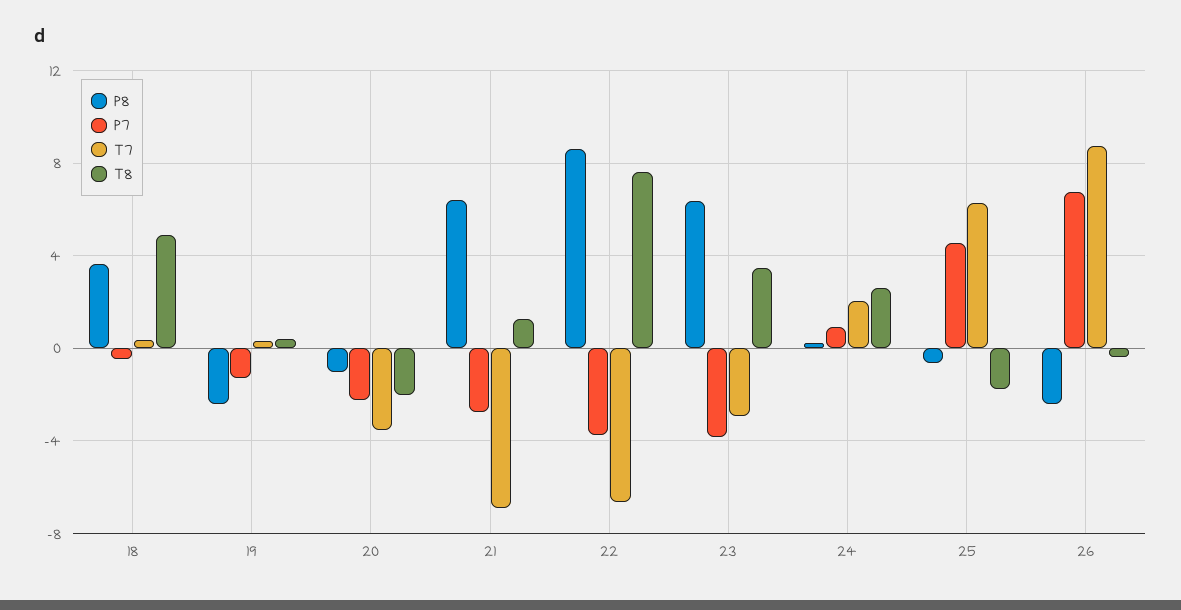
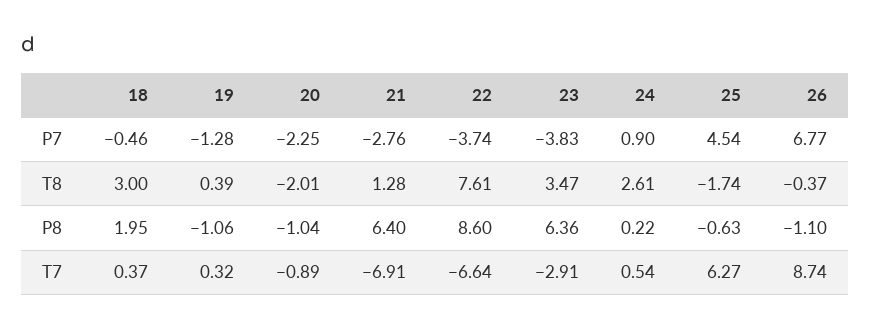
  {
    "P8": {
-     "18": 3.5,
+     "18": 1.95,
-     "19": -2.5,
+     "19": -1.06,
      "20": -1.04,
      "21": 6.4,
      "22": 8.6,
      "23": 6.36,
      "24": 0.22,
      "25": -0.63,
-     "26": -2.5
+     "26": -1.1
    },
    "P7": {
      "18": -0.46,
      "19": -1.28,
      "20": -2.25,
      "21": -2.76,
      "22": -3.74,
      "23": -3.83,
      "24": 0.9,
      "25": 4.54,
      "26": 6.77
    },
    "T7": {
      "18": 0.37,
      "19": 0.32,
-     "20": -3.5,
+     "20": -0.89,
      "21": -6.91,
      "22": -6.64,
      "23": -2.91,
-     "24": 2,
+     "24": 0.54,
      "25": 6.27,
      "26": 8.74
    },
    "T8": {
-     "18": 5,
+     "18": 3,
      "19": 0.39,
      "20": -2.01,
      "21": 1.28,
      "22": 7.61,
      "23": 3.47,
      "24": 2.61,
      "25": -1.74,
      "26": -0.37
    }
  }

